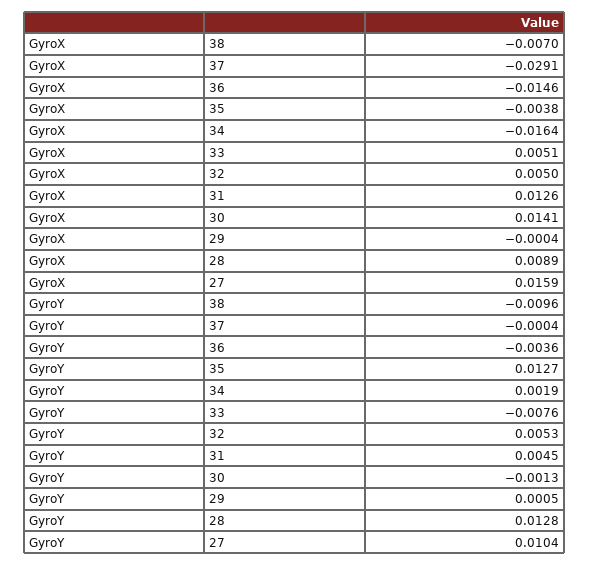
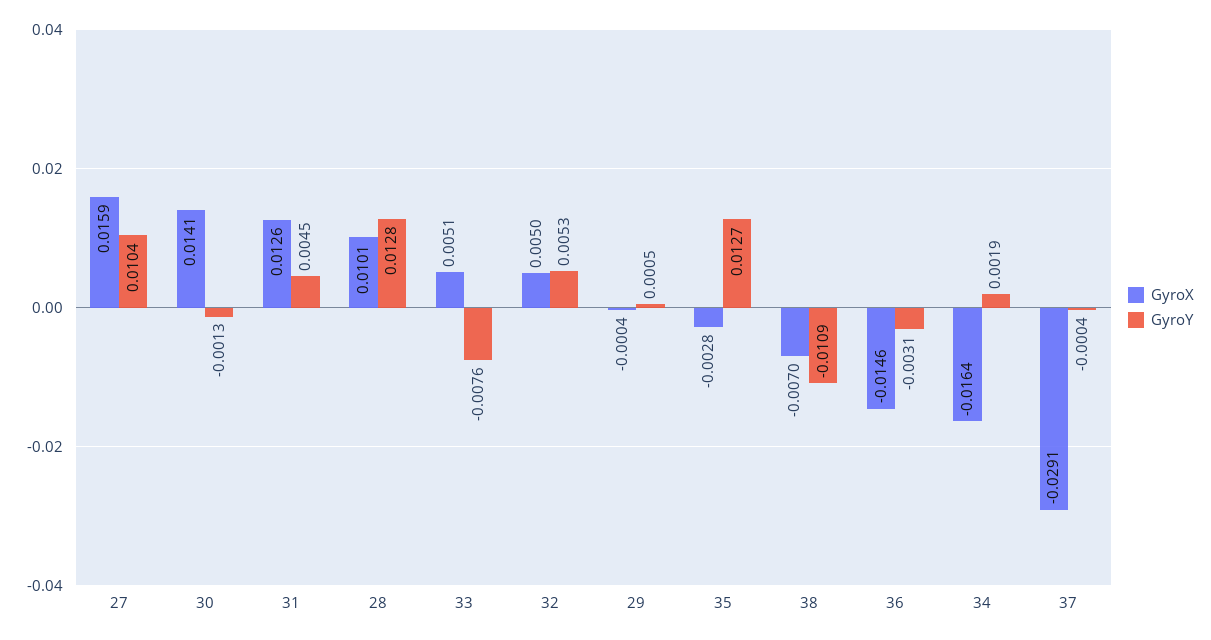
  {
    "GyroX": {
      "38": -0.007,
      "37": -0.0291,
      "36": -0.0146,
-     "35": -0.0038,
+     "35": -0.0028,
      "34": -0.0164,
      "33": 0.0051,
      "32": 0.005,
      "31": 0.0126,
      "30": 0.0141,
      "29": -0.0004,
-     "28": 0.0089,
+     "28": 0.0101,
      "27": 0.0159
    },
    "GyroY": {
-     "38": -0.0096,
+     "38": -0.0109,
      "37": -0.0004,
-     "36": -0.0036,
+     "36": -0.0031,
      "35": 0.0127,
      "34": 0.0019,
      "33": -0.0076,
      "32": 0.0053,
      "31": 0.0045,
      "30": -0.0013,
      "29": 0.0005,
      "28": 0.0128,
      "27": 0.0104
    }
  }

